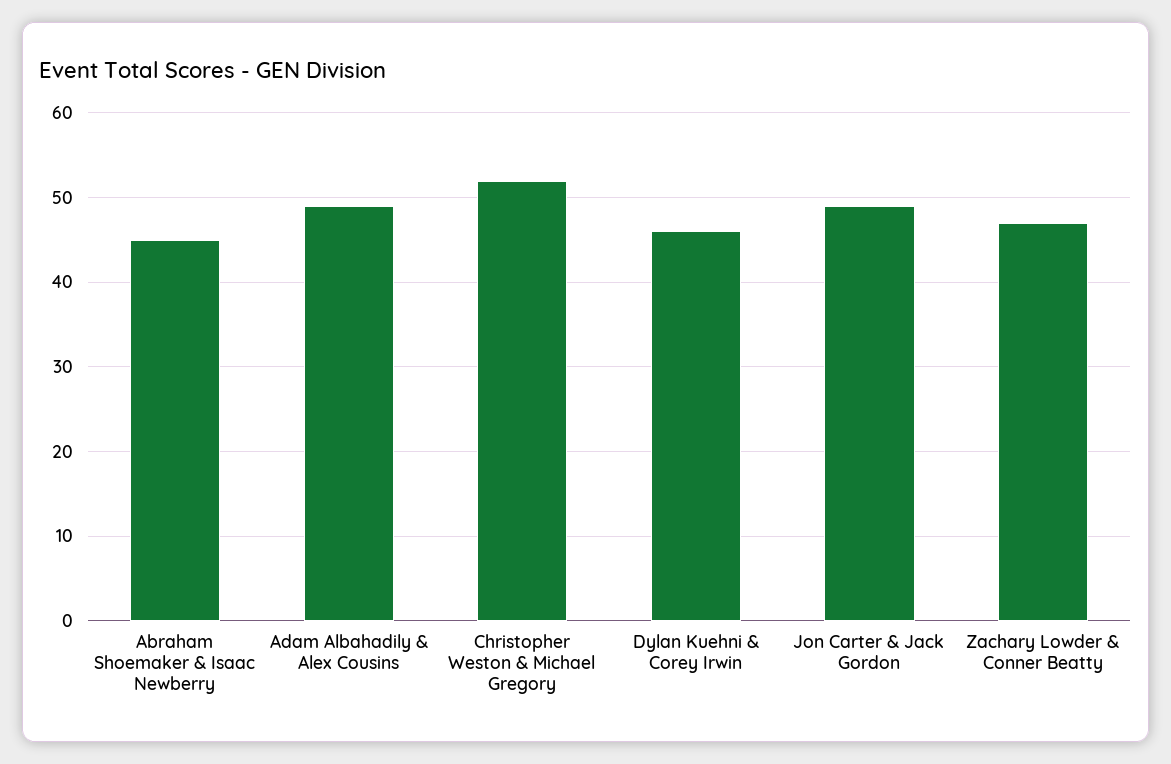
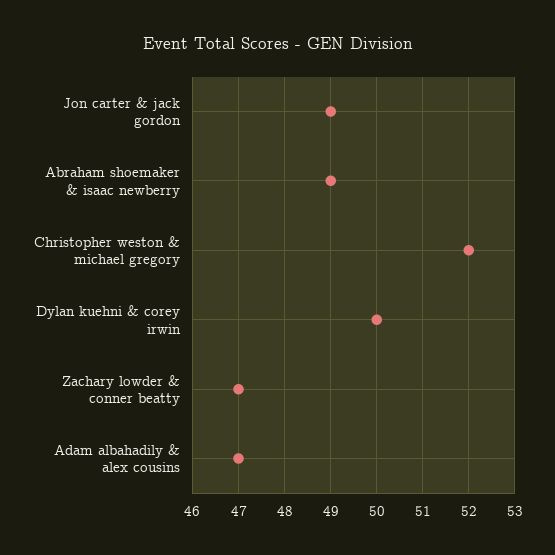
  {
-   "Abraham Shoemaker & Isaac Newberry": 45,
+   "Abraham Shoemaker & Isaac Newberry": 49,
-   "Adam Albahadily & Alex Cousins": 49,
+   "Adam Albahadily & Alex Cousins": 47,
    "Christopher Weston & Michael Gregory": 52,
-   "Dylan Kuehni & Corey Irwin": 46,
+   "Dylan Kuehni & Corey Irwin": 50,
    "Jon Carter & Jack Gordon": 49,
    "Zachary Lowder & Conner Beatty": 47
  }

